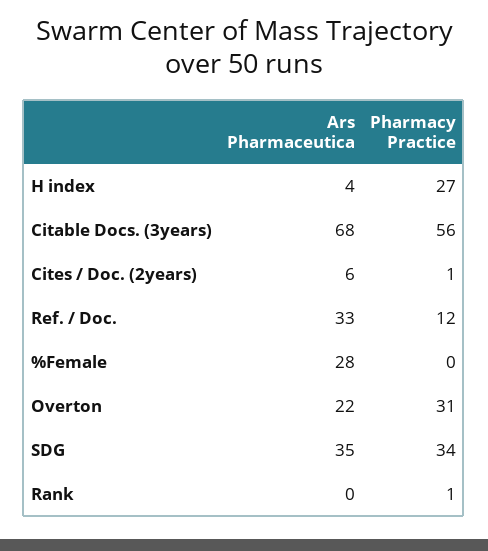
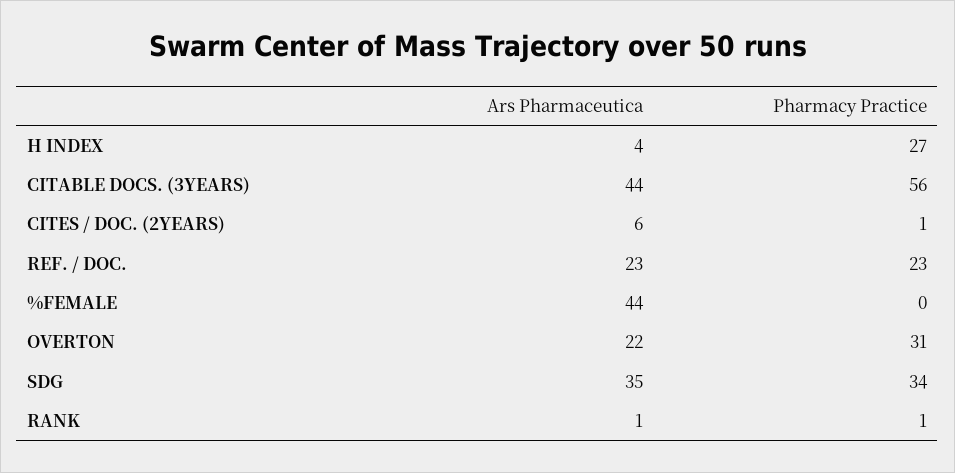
  {
    "Ars Pharmaceutica": {
      "H index": 4,
-     "Citable Docs. (3years)": 68,
+     "Citable Docs. (3years)": 44,
      "Cites / Doc. (2years)": 6,
-     "Ref. / Doc.": 33,
+     "Ref. / Doc.": 23,
-     "%Female": 28,
+     "%Female": 44,
      "Overton": 22,
      "SDG": 35,
-     "Rank": 0
+     "Rank": 1
    },
    "Pharmacy Practice": {
      "H index": 27,
      "Citable Docs. (3years)": 56,
      "Cites / Doc. (2years)": 1,
-     "Ref. / Doc.": 12,
+     "Ref. / Doc.": 23,
      "%Female": 0,
      "Overton": 31,
      "SDG": 34,
      "Rank": 1
    }
  }

